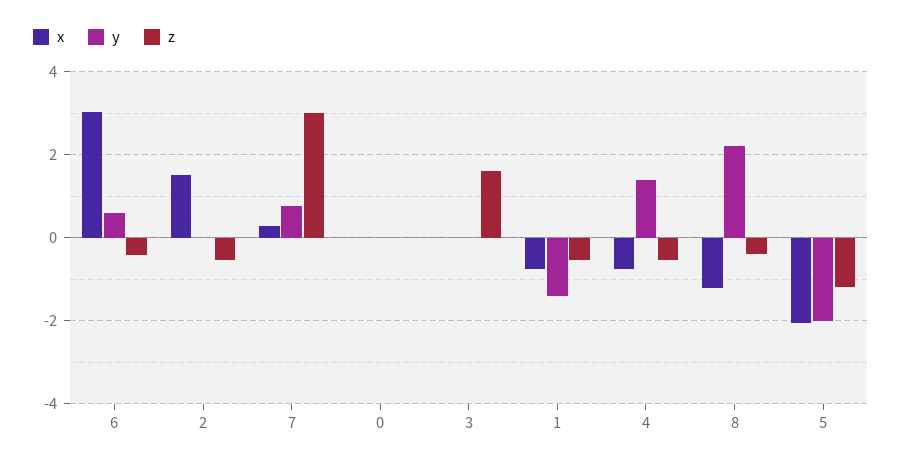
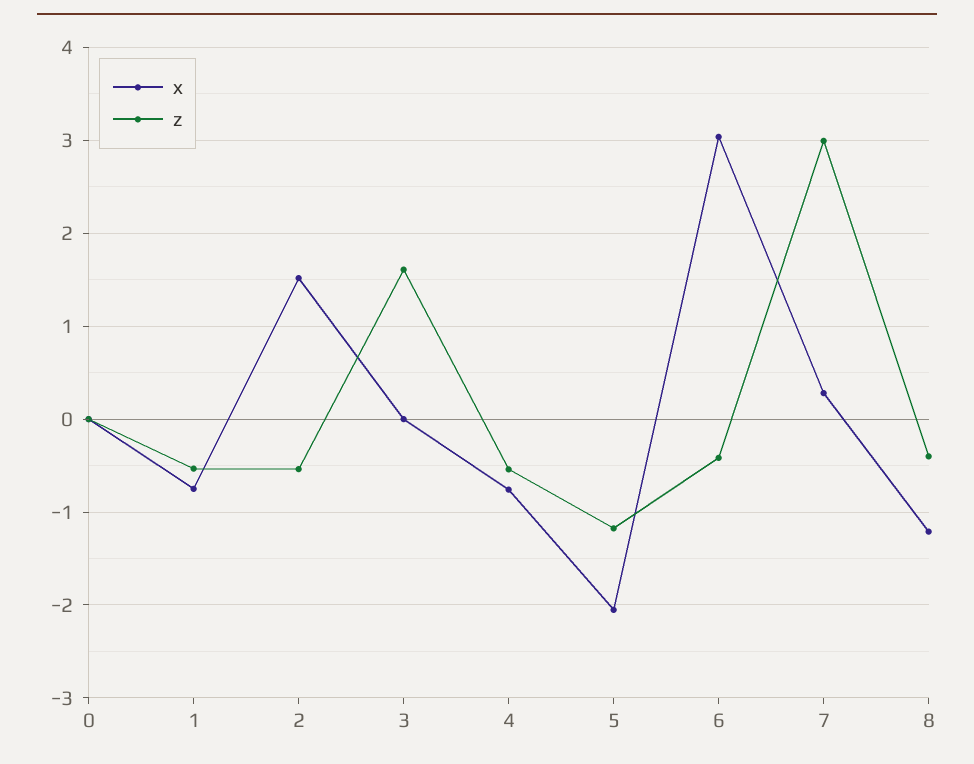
  {
    "x": {
      "6": 3,
      "2": 1.5,
      "7": 0.3,
      "0": 0,
      "3": 0,
      "1": -0.8,
      "4": -0.8,
      "8": -1.2,
      "5": -2.1
    },
-   "y": {
-     "6": 0.6,
-     "2": 0,
-     "7": 0.8,
-     "0": 0,
-     "3": 0,
-     "1": -1.4,
-     "4": 1.4,
-     "8": 2.2,
-     "5": -2
-   },
    "z": {
      "6": -0.4,
      "2": -0.5,
      "7": 3,
      "0": 0,
      "3": 1.6,
      "1": -0.5,
      "4": -0.5,
      "8": -0.4,
      "5": -1.2
    }
  }

